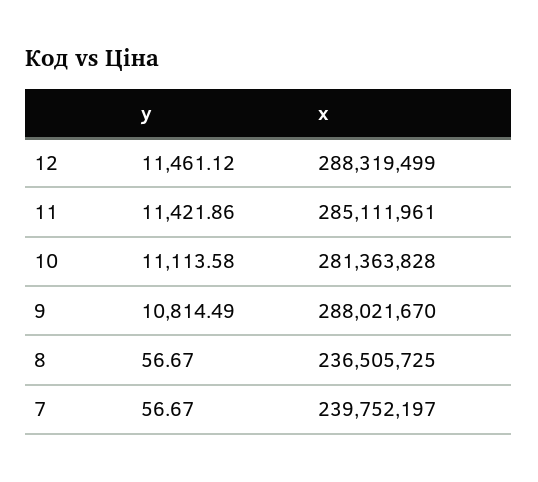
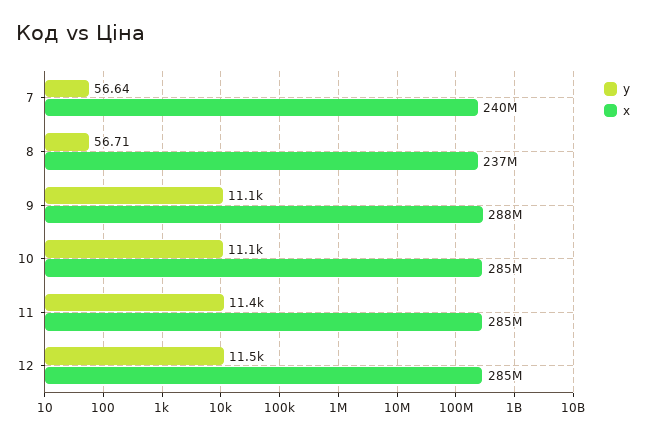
  {
    "y": {
      "12": 11461.12,
      "11": 11421.86,
      "10": 11113.58,
-     "9": 10814.49,
+     "9": 11100,
-     "8": 56.67,
+     "8": 56.71,
-     "7": 56.67
+     "7": 56.64
    },
    "x": {
-     "12": 288319499,
+     "12": 285000000,
      "11": 285111961,
-     "10": 281363828,
+     "10": 285000000,
      "9": 288021670,
      "8": 236505725,
      "7": 239752197
    }
  }

